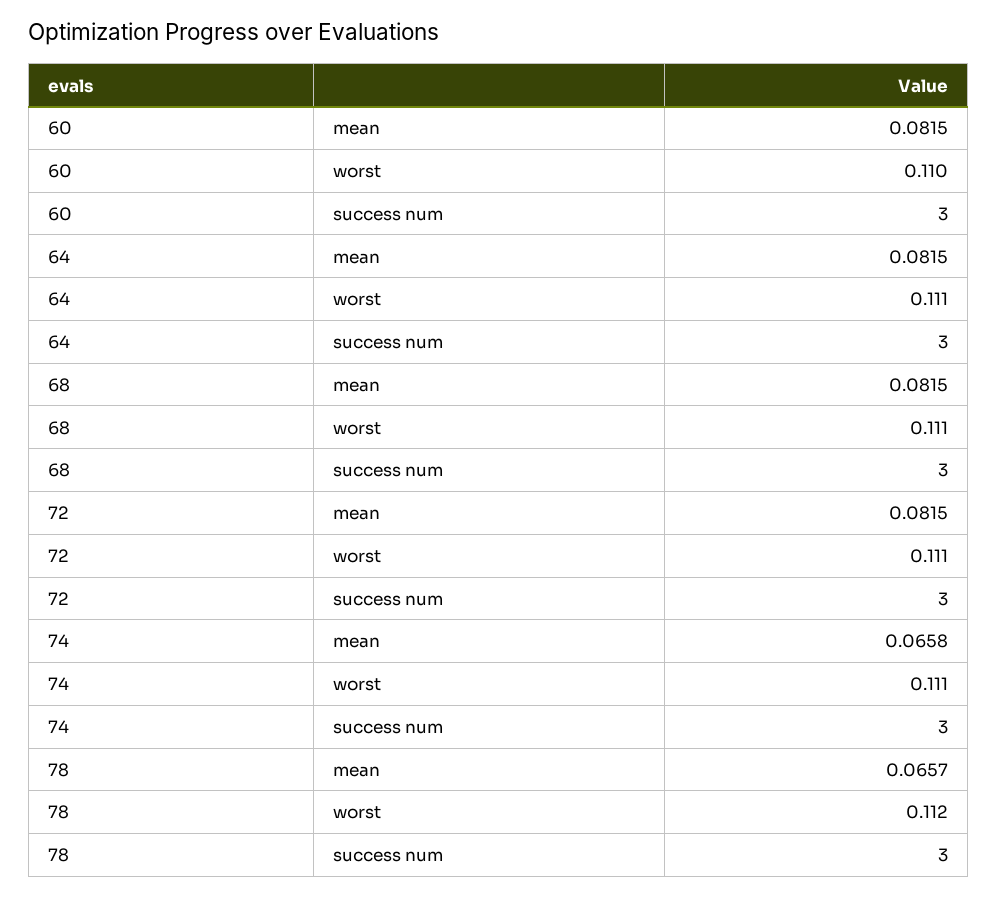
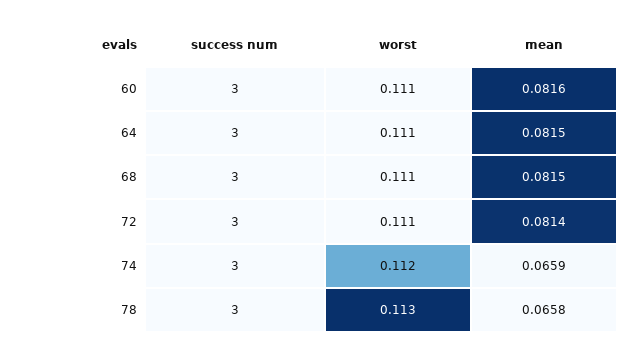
  {
    "60": {
-     "mean": 0.0815,
+     "mean": 0.0816,
-     "worst": 0.11,
+     "worst": 0.111,
      "success num": 3
    },
    "64": {
      "mean": 0.0815,
      "worst": 0.111,
      "success num": 3
    },
    "68": {
      "mean": 0.0815,
      "worst": 0.111,
      "success num": 3
    },
    "72": {
-     "mean": 0.0815,
+     "mean": 0.0814,
      "worst": 0.111,
      "success num": 3
    },
    "74": {
-     "mean": 0.0658,
+     "mean": 0.0659,
-     "worst": 0.111,
+     "worst": 0.112,
      "success num": 3
    },
    "78": {
-     "mean": 0.0657,
+     "mean": 0.0658,
-     "worst": 0.112,
+     "worst": 0.113,
      "success num": 3
    }
  }

